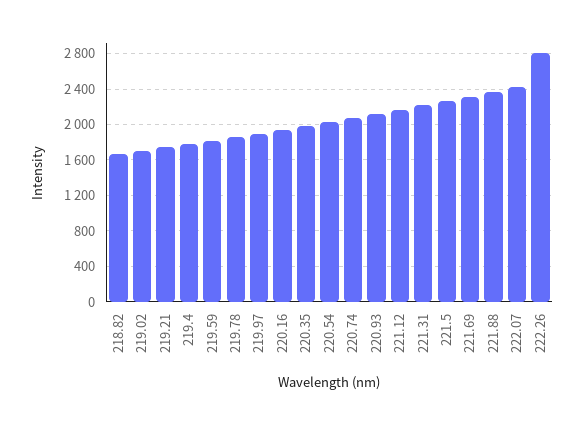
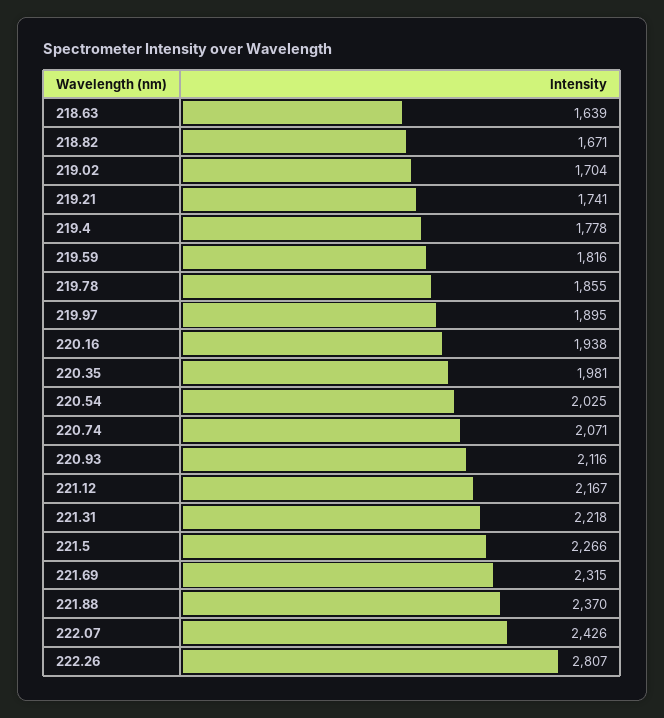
  {
    "218.82": 1671,
    "219.02": 1704,
    "219.21": 1741,
    "219.4": 1778,
    "219.59": 1816,
    "219.78": 1855,
    "219.97": 1895,
    "220.16": 1938,
    "220.35": 1981,
    "220.54": 2025,
    "220.74": 2071,
    "220.93": 2116,
    "221.12": 2167,
    "221.31": 2218,
    "221.5": 2266,
    "221.69": 2315,
    "221.88": 2370,
    "222.07": 2426,
-   "222.26": 2807
+   "222.26": 2807,
+   "218.63": 1639
  }

